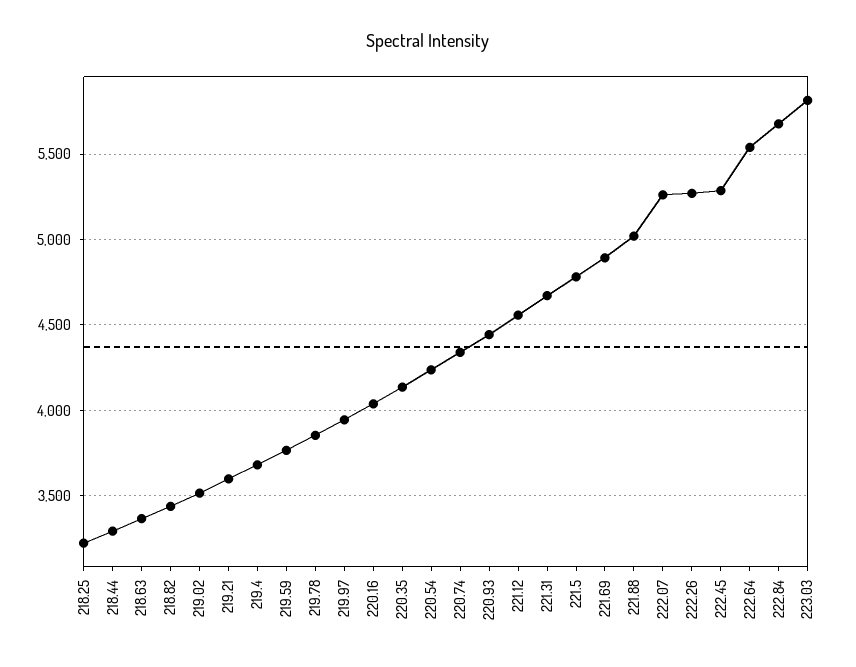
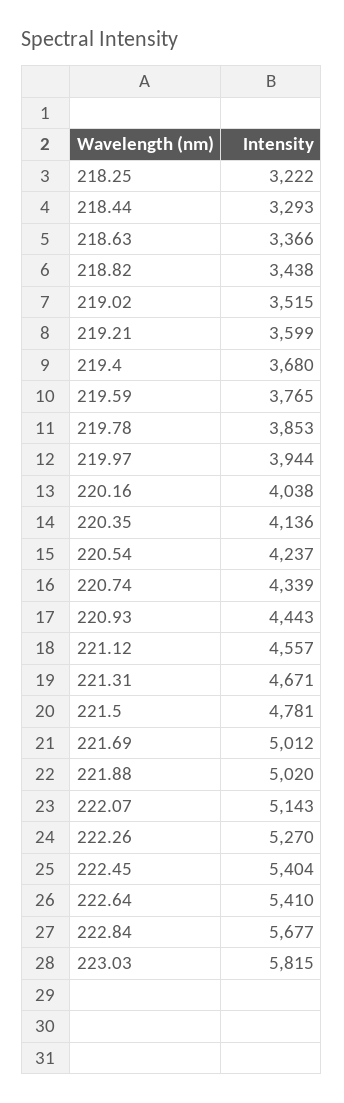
  {
    "218.25": 3222,
    "218.44": 3293,
    "218.63": 3366,
    "218.82": 3438,
    "219.02": 3515,
    "219.21": 3599,
    "219.4": 3680,
    "219.59": 3765,
    "219.78": 3853,
    "219.97": 3944,
    "220.16": 4038,
    "220.35": 4136,
    "220.54": 4237,
    "220.74": 4339,
    "220.93": 4443,
    "221.12": 4557,
    "221.31": 4671,
    "221.5": 4781,
-   "221.69": 4900,
+   "221.69": 5012,
    "221.88": 5020,
-   "222.07": 5250,
+   "222.07": 5143,
    "222.26": 5270,
-   "222.45": 5300,
+   "222.45": 5404,
-   "222.64": 5550,
+   "222.64": 5410,
    "222.84": 5677,
    "223.03": 5815
  }

